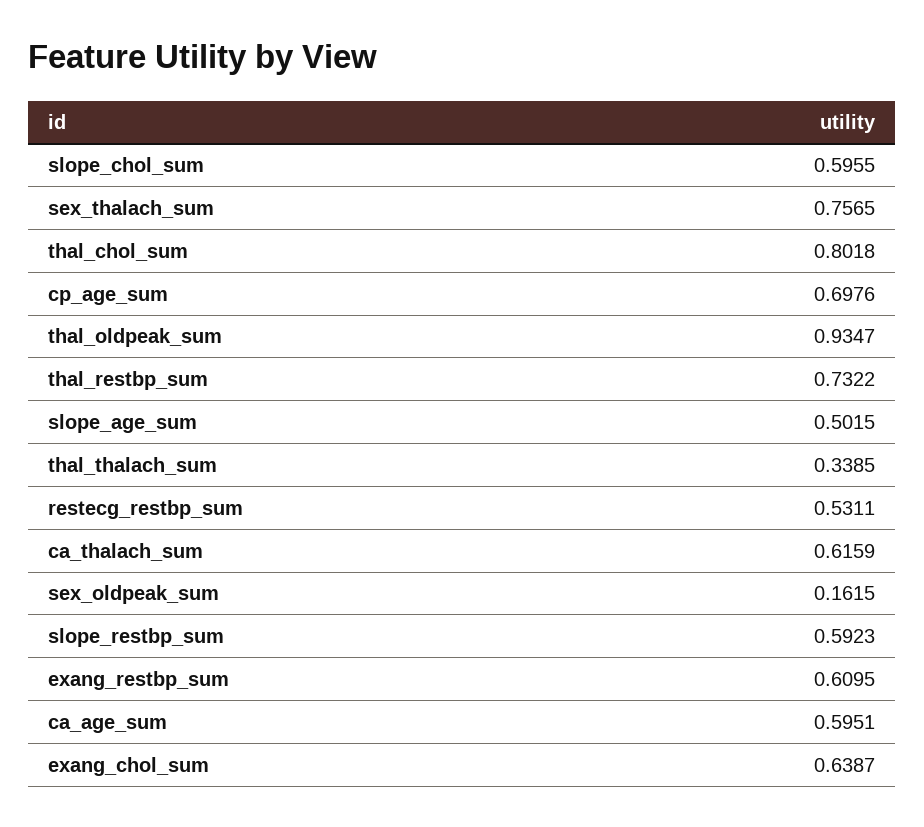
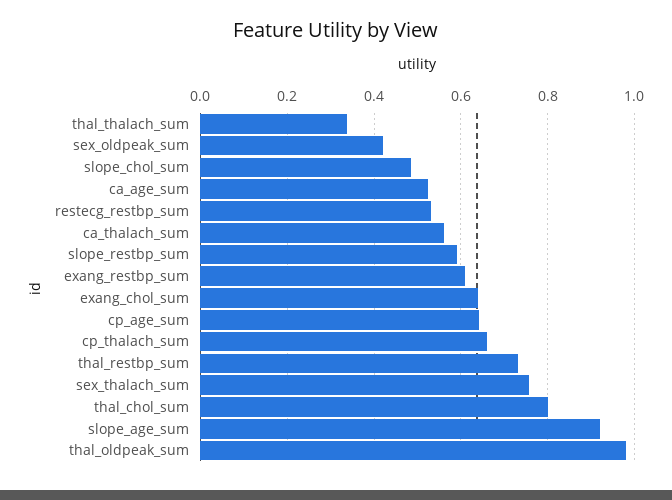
  {
-   "slope_chol_sum": 0.5955,
+   "slope_chol_sum": 0.48,
    "sex_thalach_sum": 0.7565,
    "thal_chol_sum": 0.8018,
-   "cp_age_sum": 0.6976,
+   "cp_age_sum": 0.64,
-   "thal_oldpeak_sum": 0.9347,
+   "thal_oldpeak_sum": 0.98,
    "thal_restbp_sum": 0.7322,
-   "slope_age_sum": 0.5015,
+   "slope_age_sum": 0.92,
    "thal_thalach_sum": 0.3385,
    "restecg_restbp_sum": 0.5311,
-   "ca_thalach_sum": 0.6159,
+   "ca_thalach_sum": 0.56,
-   "sex_oldpeak_sum": 0.1615,
+   "sex_oldpeak_sum": 0.42,
    "slope_restbp_sum": 0.5923,
    "exang_restbp_sum": 0.6095,
-   "ca_age_sum": 0.5951,
+   "ca_age_sum": 0.52,
-   "exang_chol_sum": 0.6387
+   "exang_chol_sum": 0.6387,
+   "cp_thalach_sum": 0.66
  }

